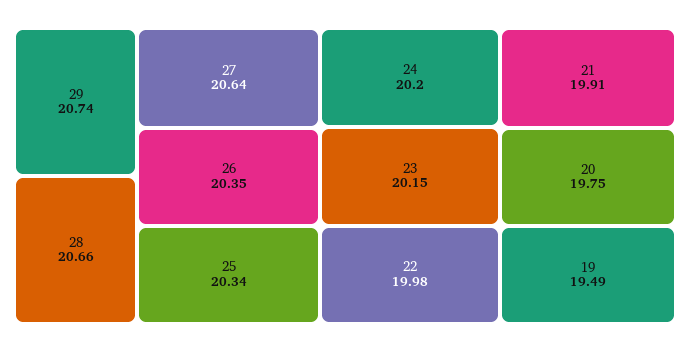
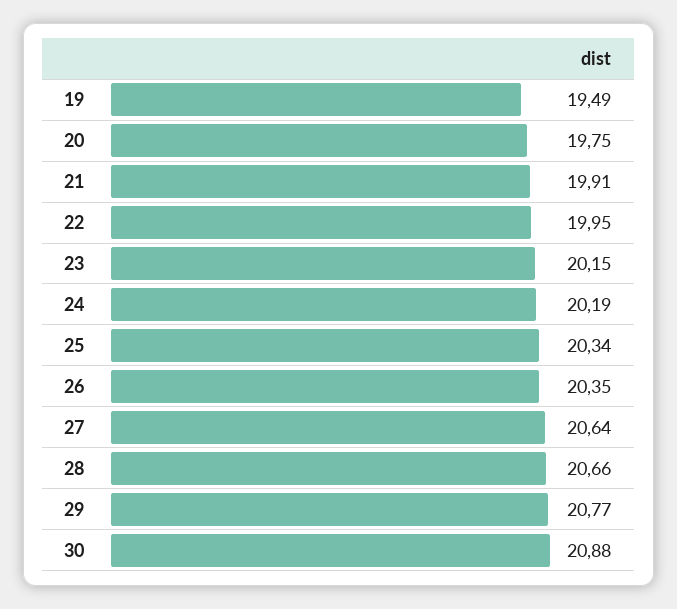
  {
-   "29": 20.74,
+   "29": 20.77,
    "28": 20.66,
    "27": 20.64,
    "26": 20.35,
    "25": 20.34,
-   "24": 20.2,
+   "24": 20.19,
    "23": 20.15,
-   "22": 19.98,
+   "22": 19.95,
    "21": 19.91,
    "20": 19.75,
-   "19": 19.49
+   "19": 19.49,
+   "30": 20.88
  }

